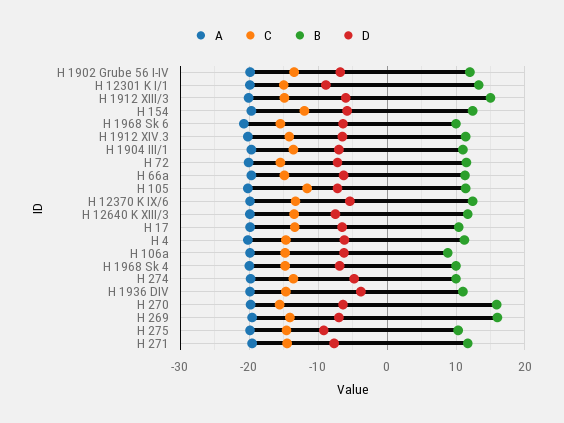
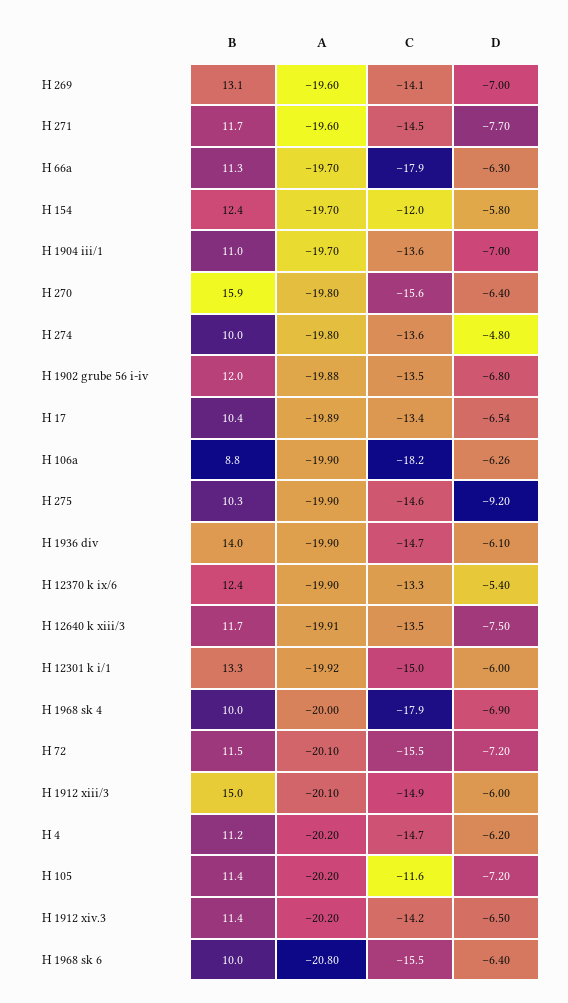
  {
    "A": {
      "H 1902 Grube 56 I-IV": -19.88,
      "H 12301 K I/1": -19.92,
      "H 1912 XIII/3": -20.1,
      "H 154": -19.7,
      "H 1968 Sk 6": -20.8,
      "H 1912 XIV.3": -20.2,
      "H 1904 III/1": -19.7,
      "H 72": -20.1,
      "H 66a": -19.7,
      "H 105": -20.2,
      "H 12370 K IX/6": -19.9,
      "H 12640 K XIII/3": -19.91,
      "H 17": -19.89,
      "H 4": -20.2,
      "H 106a": -19.9,
      "H 1968 Sk 4": -20,
      "H 274": -19.8,
      "H 1936 DIV": -19.9,
      "H 270": -19.8,
      "H 269": -19.6,
      "H 275": -19.9,
      "H 271": -19.6
    },
    "C": {
      "H 1902 Grube 56 I-IV": -13.5,
      "H 12301 K I/1": -15,
      "H 1912 XIII/3": -14.9,
      "H 154": -12,
      "H 1968 Sk 6": -15.5,
      "H 1912 XIV.3": -14.2,
      "H 1904 III/1": -13.6,
      "H 72": -15.5,
-     "H 66a": -15,
+     "H 66a": -17.9,
      "H 105": -11.6,
      "H 12370 K IX/6": -13.3,
      "H 12640 K XIII/3": -13.5,
      "H 17": -13.4,
      "H 4": -14.7,
-     "H 106a": -15,
+     "H 106a": -18.2,
-     "H 1968 Sk 4": -15,
+     "H 1968 Sk 4": -17.9,
      "H 274": -13.6,
      "H 1936 DIV": -14.7,
      "H 270": -15.6,
      "H 269": -14.1,
      "H 275": -14.6,
      "H 271": -14.5
    },
    "B": {
      "H 1902 Grube 56 I-IV": 12,
      "H 12301 K I/1": 13.3,
      "H 1912 XIII/3": 15,
      "H 154": 12.4,
      "H 1968 Sk 6": 10,
      "H 1912 XIV.3": 11.4,
      "H 1904 III/1": 11,
      "H 72": 11.5,
      "H 66a": 11.3,
      "H 105": 11.4,
      "H 12370 K IX/6": 12.4,
      "H 12640 K XIII/3": 11.7,
      "H 17": 10.4,
      "H 4": 11.2,
      "H 106a": 8.8,
      "H 1968 Sk 4": 10,
      "H 274": 10,
-     "H 1936 DIV": 11,
+     "H 1936 DIV": 14,
      "H 270": 15.9,
-     "H 269": 16,
+     "H 269": 13.1,
      "H 275": 10.3,
      "H 271": 11.7
    },
    "D": {
      "H 1902 Grube 56 I-IV": -6.8,
-     "H 12301 K I/1": -9,
+     "H 12301 K I/1": -6,
      "H 1912 XIII/3": -6,
      "H 154": -5.8,
      "H 1968 Sk 6": -6.4,
      "H 1912 XIV.3": -6.5,
      "H 1904 III/1": -7,
      "H 72": -7.2,
      "H 66a": -6.3,
      "H 105": -7.2,
      "H 12370 K IX/6": -5.4,
      "H 12640 K XIII/3": -7.5,
      "H 17": -6.54,
      "H 4": -6.2,
      "H 106a": -6.26,
      "H 1968 Sk 4": -6.9,
      "H 274": -4.8,
-     "H 1936 DIV": -4,
+     "H 1936 DIV": -6.1,
      "H 270": -6.4,
      "H 269": -7,
      "H 275": -9.2,
      "H 271": -7.7
    }
  }

